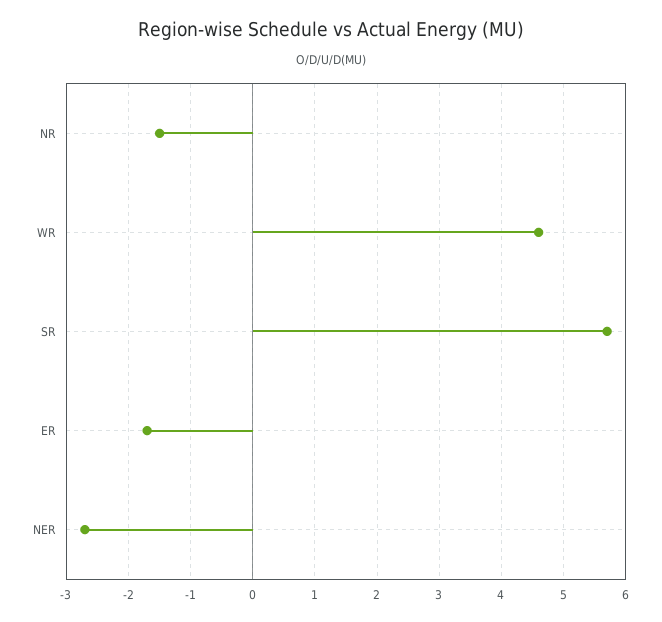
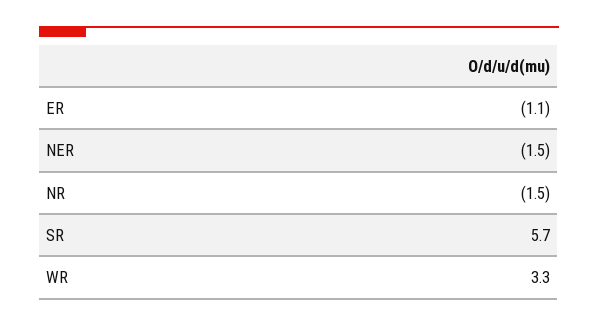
  {
    "NR": -1.5,
-   "WR": 4.6,
+   "WR": 3.3,
    "SR": 5.7,
-   "ER": -1.7,
+   "ER": -1.1,
-   "NER": -2.7
+   "NER": -1.5
  }

